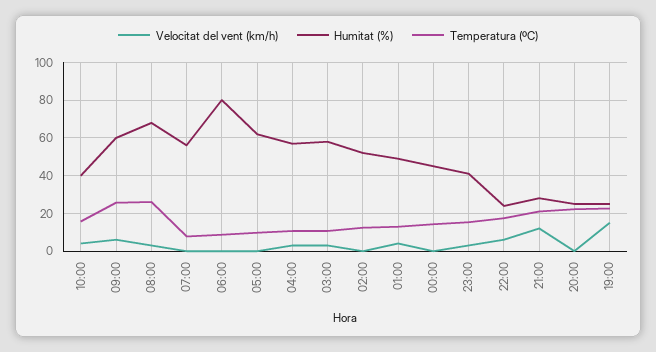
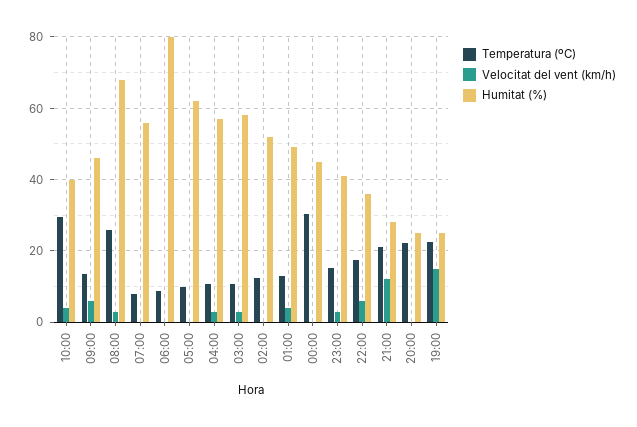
  {
    "Velocitat del vent (km/h)": {
      "10:00": 4,
      "09:00": 6,
      "08:00": 4,
      "07:00": 0,
      "06:00": 0,
      "05:00": 0,
      "04:00": 4,
      "03:00": 4,
      "02:00": 0,
      "01:00": 4,
      "00:00": 0,
      "23:00": 4,
      "22:00": 6,
      "21:00": 12,
      "20:00": 0,
      "19:00": 16
    },
    "Humitat (%)": {
      "10:00": 40,
-     "09:00": 60,
+     "09:00": 46,
      "08:00": 68,
      "07:00": 56,
      "06:00": 80,
      "05:00": 62,
      "04:00": 58,
      "03:00": 58,
      "02:00": 52,
      "01:00": 50,
      "00:00": 46,
      "23:00": 42,
-     "22:00": 25,
+     "22:00": 36,
      "21:00": 28,
      "20:00": 26,
      "19:00": 26
    },
    "Temperatura (ºC)": {
-     "10:00": 15,
+     "10:00": 30,
-     "09:00": 25,
+     "09:00": 14,
      "08:00": 26,
      "07:00": 8,
      "06:00": 8,
      "05:00": 10,
      "04:00": 10,
      "03:00": 10,
      "02:00": 12,
      "01:00": 12,
-     "00:00": 15,
+     "00:00": 30,
      "23:00": 16,
      "22:00": 18,
      "21:00": 22,
      "20:00": 22,
      "19:00": 22
    }
  }

